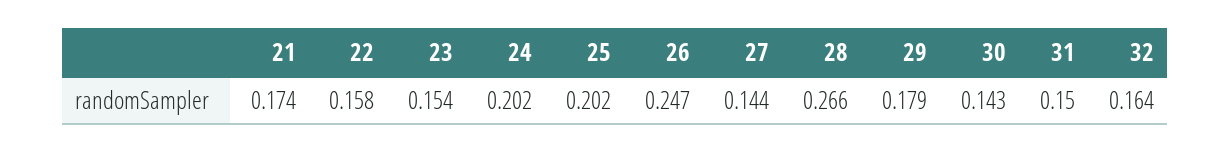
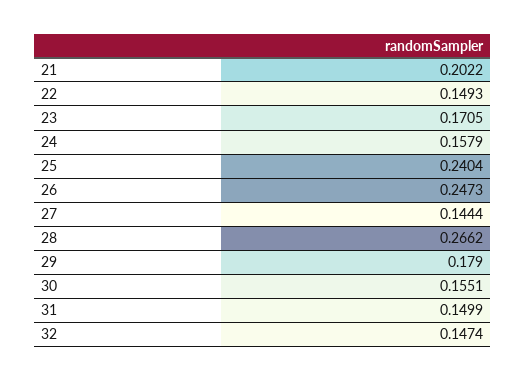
  {
-   "21": 0.174,
+   "21": 0.2022,
-   "22": 0.158,
+   "22": 0.1493,
-   "23": 0.154,
+   "23": 0.1705,
-   "24": 0.202,
+   "24": 0.1579,
-   "25": 0.202,
+   "25": 0.2404,
    "26": 0.2473,
    "27": 0.1444,
    "28": 0.2662,
    "29": 0.179,
-   "30": 0.143,
+   "30": 0.1551,
    "31": 0.1499,
-   "32": 0.164
+   "32": 0.1474
  }

